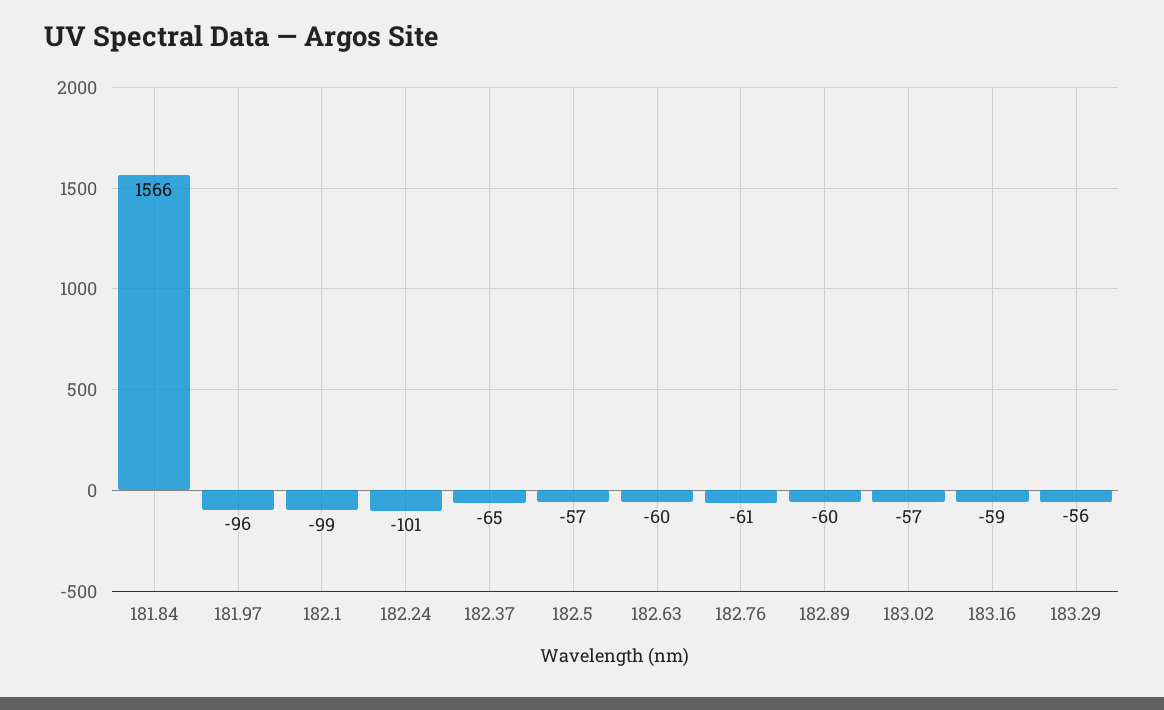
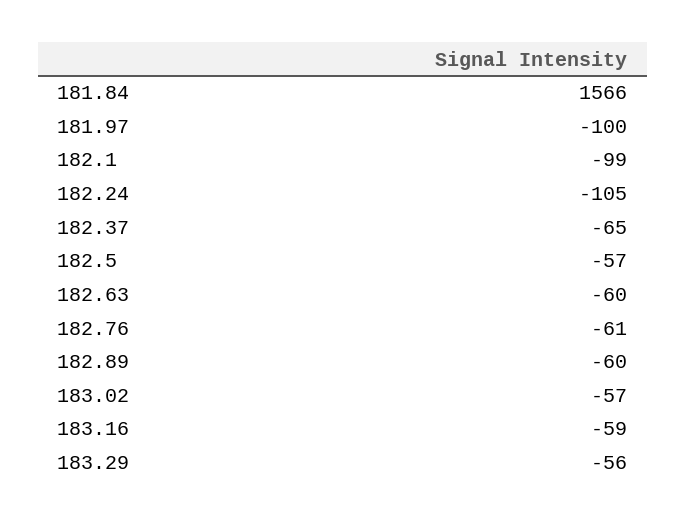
  {
    "181.84": 1566,
-   "181.97": -96,
+   "181.97": -100,
    "182.1": -99,
-   "182.24": -101,
+   "182.24": -105,
    "182.37": -65,
    "182.5": -57,
    "182.63": -60,
    "182.76": -61,
    "182.89": -60,
    "183.02": -57,
    "183.16": -59,
    "183.29": -56
  }

